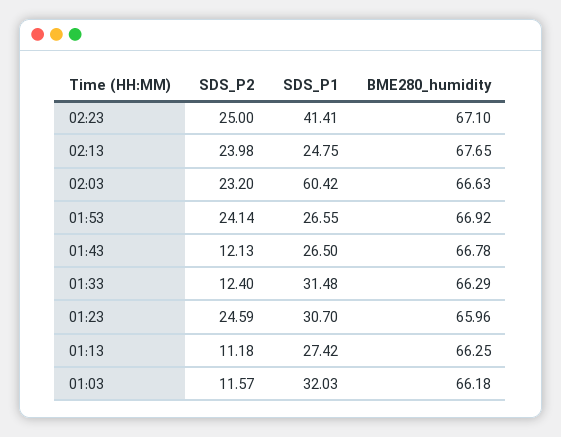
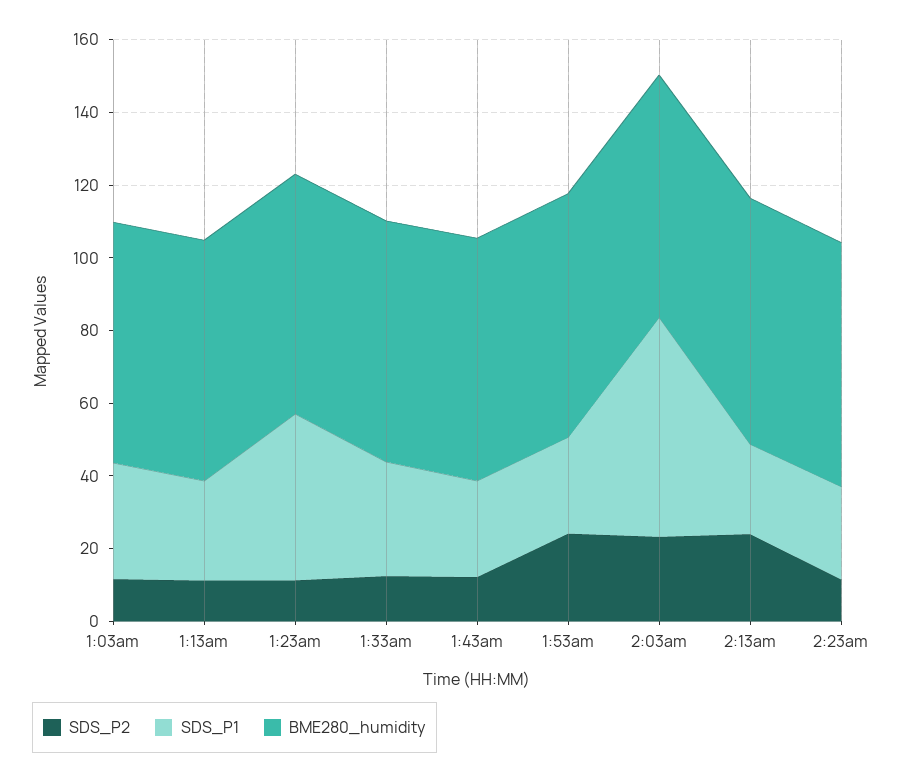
  {
    "SDS_P2": {
-     "02:23": 25,
+     "02:23": 10,
      "02:13": 23.98,
      "02:03": 23.2,
      "01:53": 24.14,
      "01:43": 12.13,
      "01:33": 12.4,
-     "01:23": 24.59,
+     "01:23": 10,
      "01:13": 11.18,
      "01:03": 11.57
    },
    "SDS_P1": {
-     "02:23": 41.41,
+     "02:23": 25,
      "02:13": 24.75,
      "02:03": 60.42,
      "01:53": 26.55,
      "01:43": 26.5,
      "01:33": 31.48,
-     "01:23": 30.7,
+     "01:23": 45,
      "01:13": 27.42,
      "01:03": 32.03
    },
    "BME280_humidity": {
      "02:23": 67.1,
      "02:13": 67.65,
      "02:03": 66.63,
      "01:53": 66.92,
      "01:43": 66.78,
      "01:33": 66.29,
      "01:23": 65.96,
      "01:13": 66.25,
      "01:03": 66.18
    }
  }

